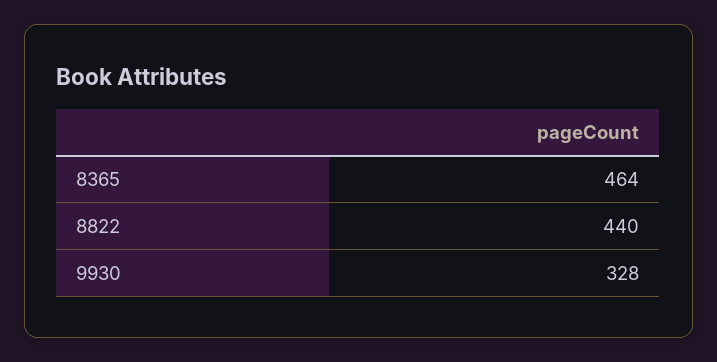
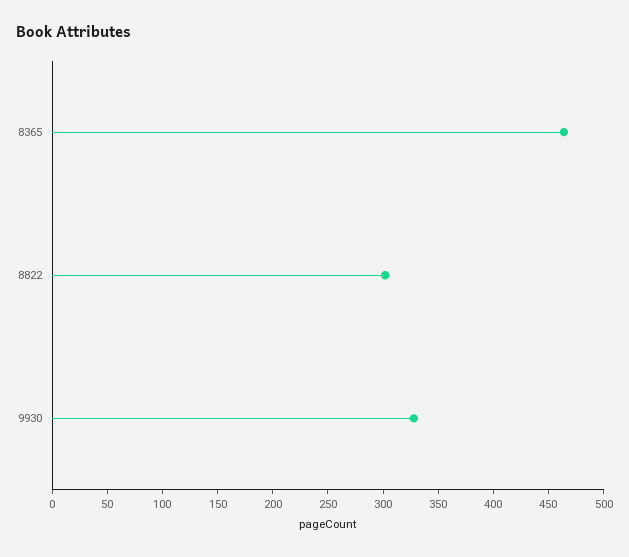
  {
    "8365": 464,
-   "8822": 440,
+   "8822": 300,
    "9930": 328
  }

